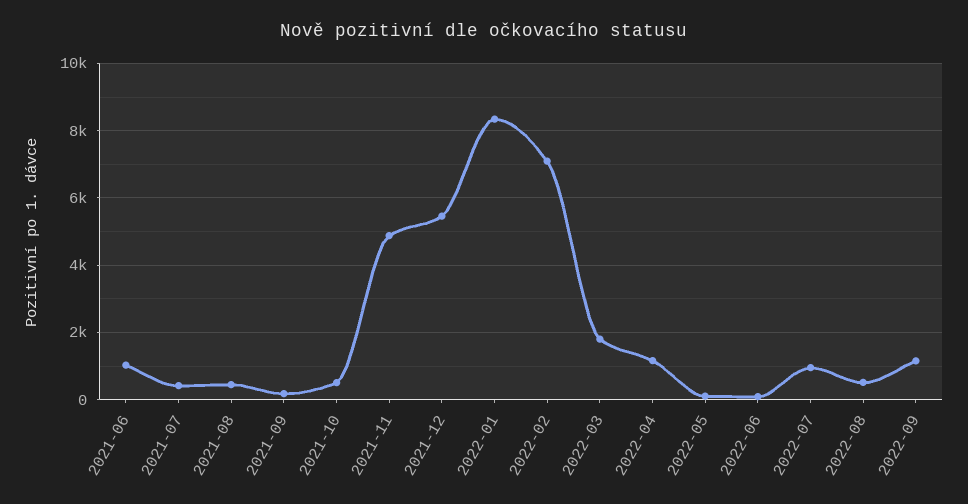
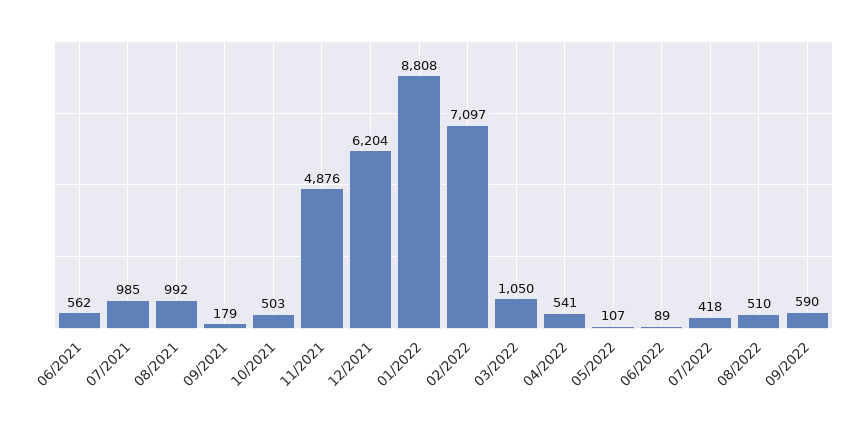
  {
-   "2021-06": 1000,
+   "2021-06": 562,
-   "2021-07": 400,
+   "2021-07": 985,
-   "2021-08": 400,
+   "2021-08": 992,
    "2021-09": 179,
    "2021-10": 503,
    "2021-11": 4876,
-   "2021-12": 5400,
+   "2021-12": 6204,
-   "2022-01": 8400,
+   "2022-01": 8808,
    "2022-02": 7097,
-   "2022-03": 1800,
+   "2022-03": 1050,
-   "2022-04": 1200,
+   "2022-04": 541,
    "2022-05": 107,
    "2022-06": 89,
-   "2022-07": 1000,
+   "2022-07": 418,
    "2022-08": 510,
-   "2022-09": 1200
+   "2022-09": 590
  }

